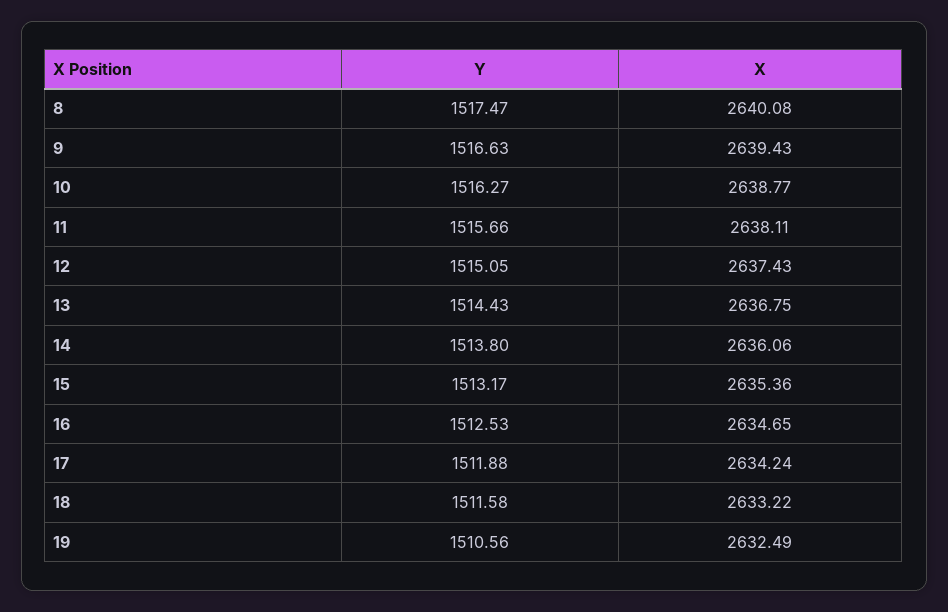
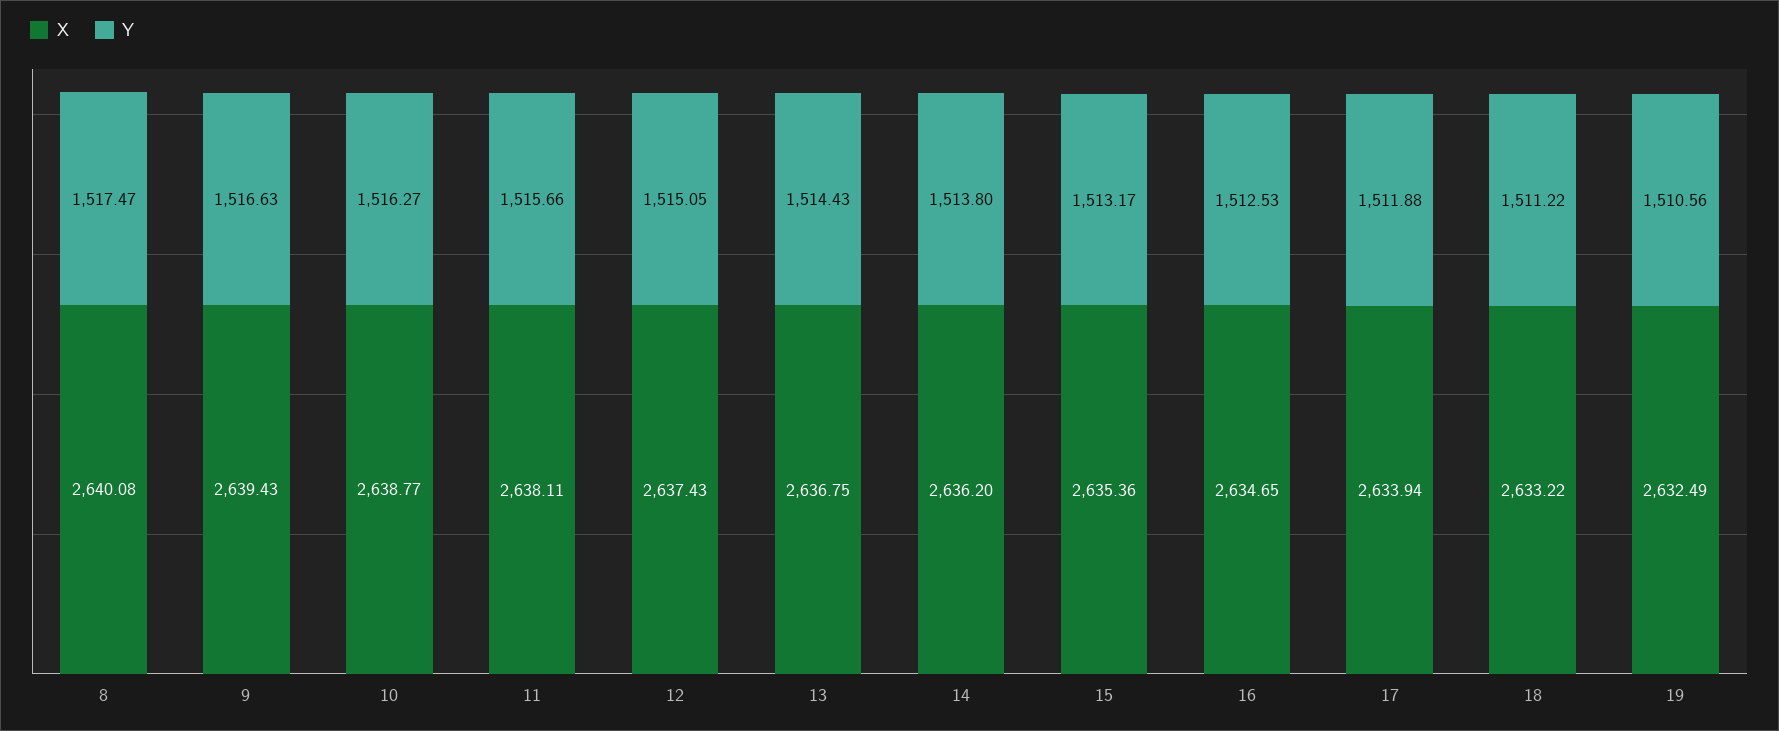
  {
    "Y": {
      "8": 1517.47,
      "9": 1516.63,
      "10": 1516.27,
      "11": 1515.66,
      "12": 1515.05,
      "13": 1514.43,
      "14": 1513.8,
      "15": 1513.17,
      "16": 1512.53,
      "17": 1511.88,
-     "18": 1511.58,
+     "18": 1511.22,
      "19": 1510.56
    },
    "X": {
      "8": 2640.08,
      "9": 2639.43,
      "10": 2638.77,
      "11": 2638.11,
      "12": 2637.43,
      "13": 2636.75,
-     "14": 2636.06,
+     "14": 2636.2,
      "15": 2635.36,
      "16": 2634.65,
-     "17": 2634.24,
+     "17": 2633.94,
      "18": 2633.22,
      "19": 2632.49
    }
  }

